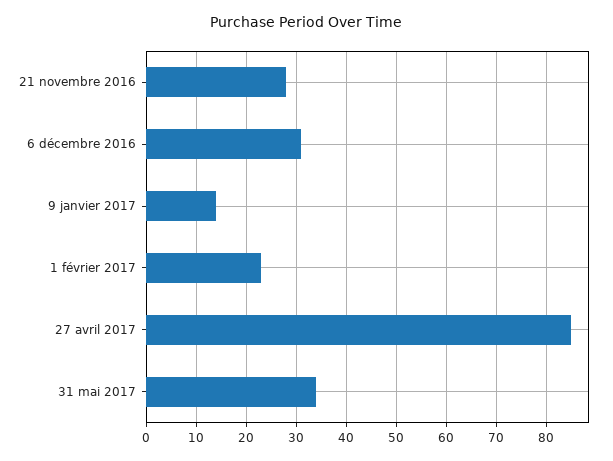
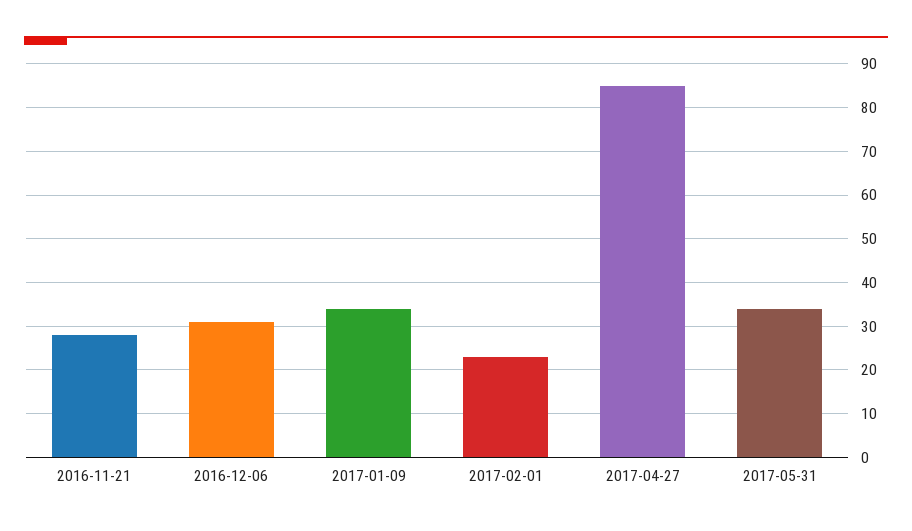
  {
    "21 novembre 2016": 30,
    "6 décembre 2016": 30,
-   "9 janvier 2017": 15,
+   "9 janvier 2017": 35,
    "1 février 2017": 25,
    "27 avril 2017": 85,
    "31 mai 2017": 35
  }

